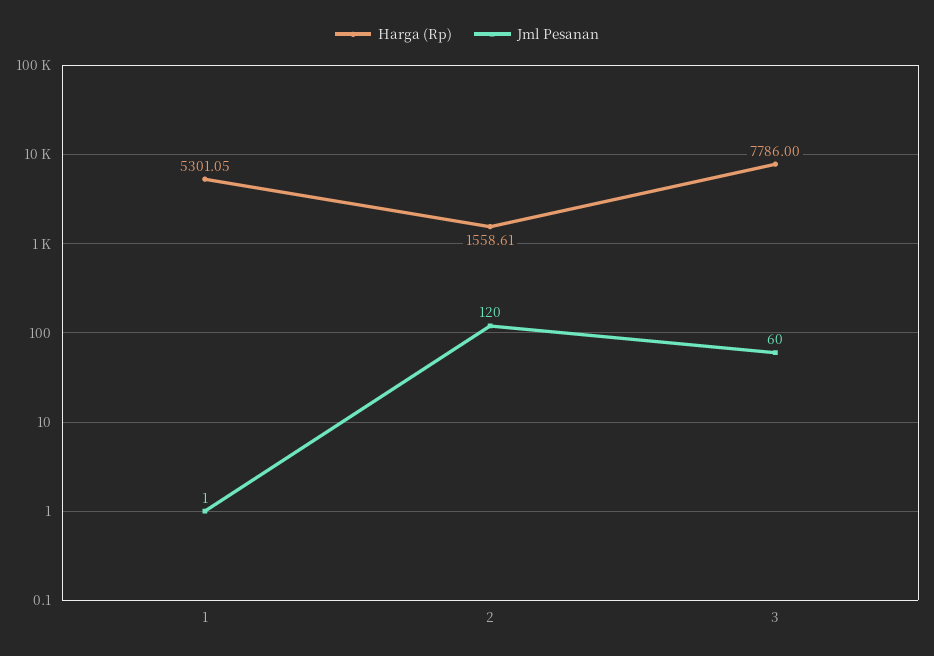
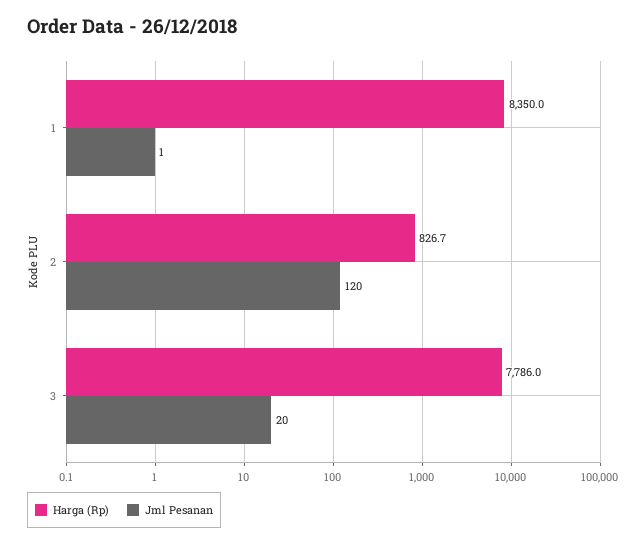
  {
    "Harga (Rp)": {
-     "1": 5301.05,
+     "1": 8350,
-     "2": 1558.61,
+     "2": 826.7,
      "3": 7786
    },
    "Jml Pesanan": {
      "1": 1,
      "2": 120,
-     "3": 60
+     "3": 20
    }
  }

